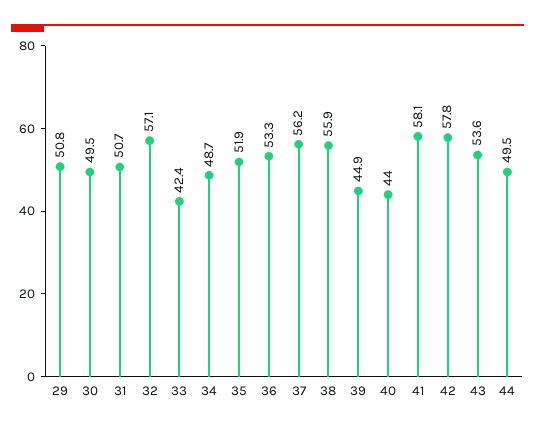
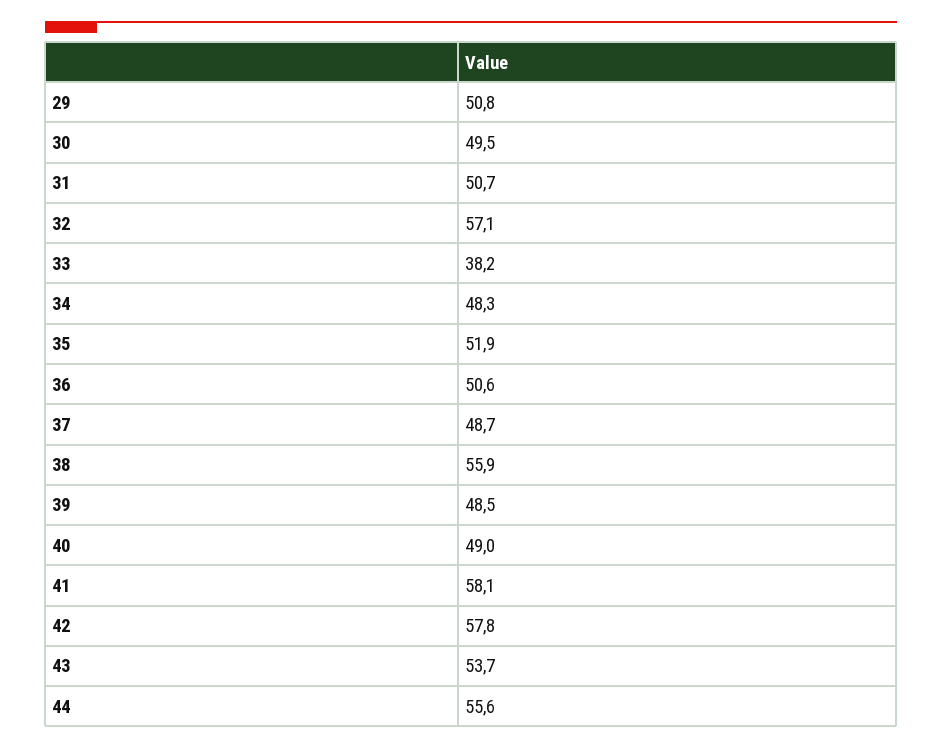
  {
    "29": 50.8,
    "30": 49.5,
    "31": 50.7,
    "32": 57.1,
-   "33": 42.4,
+   "33": 38.2,
-   "34": 48.7,
+   "34": 48.3,
    "35": 51.9,
-   "36": 53.3,
+   "36": 50.6,
-   "37": 56.2,
+   "37": 48.7,
    "38": 55.9,
-   "39": 44.9,
+   "39": 48.5,
-   "40": 44,
+   "40": 49,
    "41": 58.1,
    "42": 57.8,
-   "43": 53.6,
+   "43": 53.7,
-   "44": 49.5
+   "44": 55.6
  }

